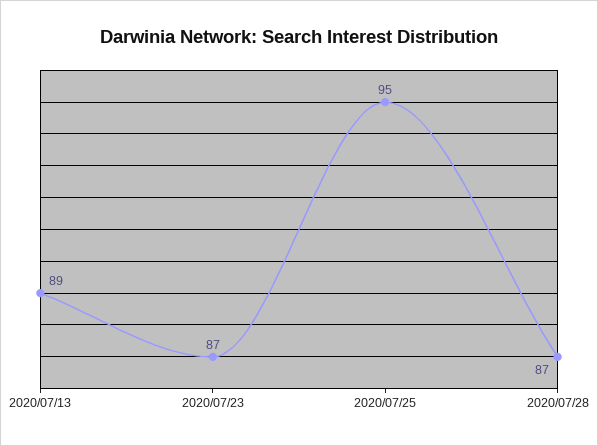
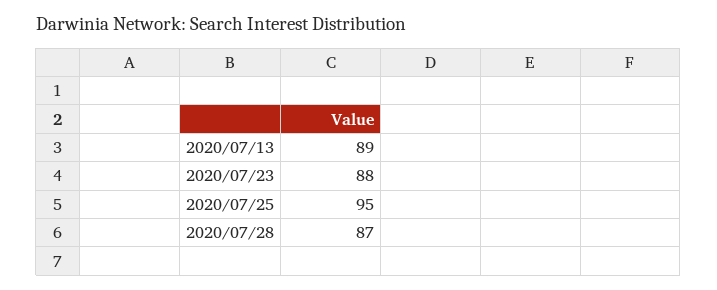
  {
    "2020/07/13": 89,
-   "2020/07/23": 87,
+   "2020/07/23": 88,
    "2020/07/25": 95,
    "2020/07/28": 87
  }

